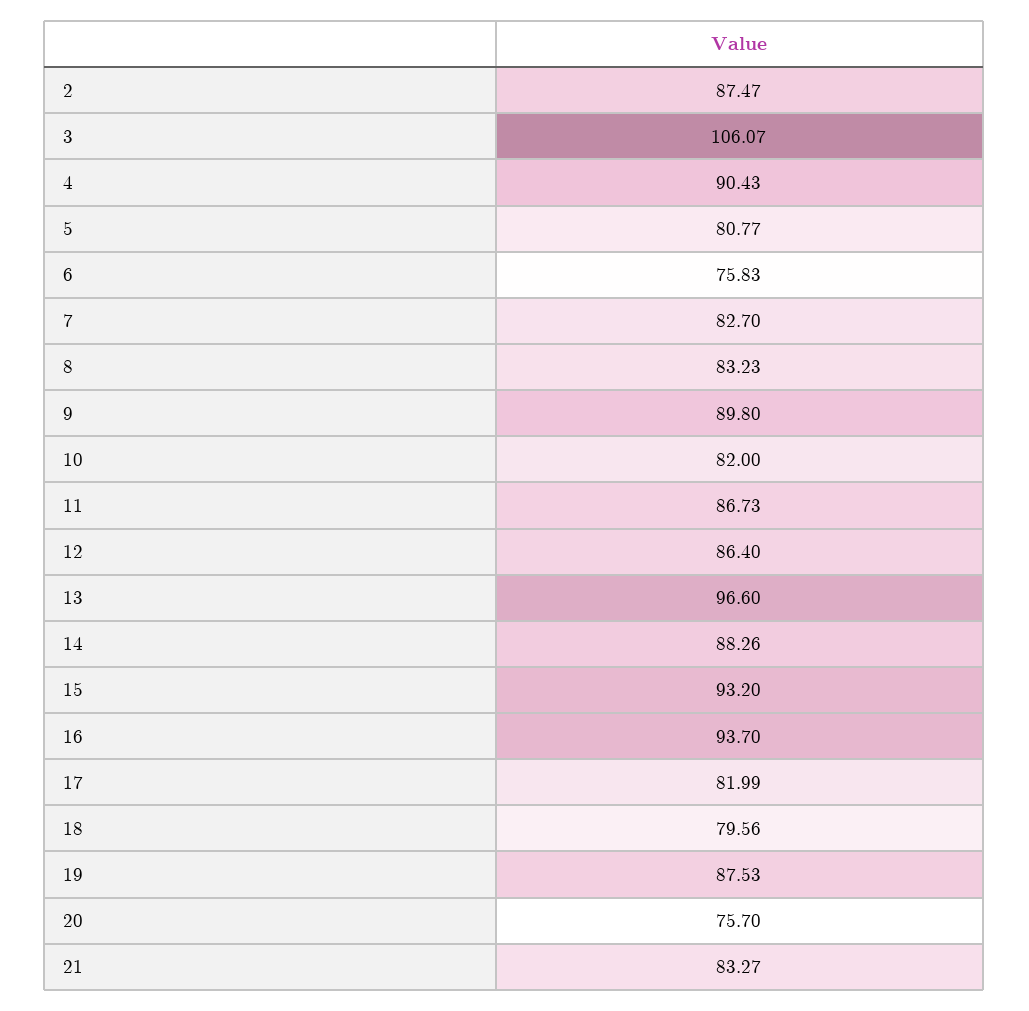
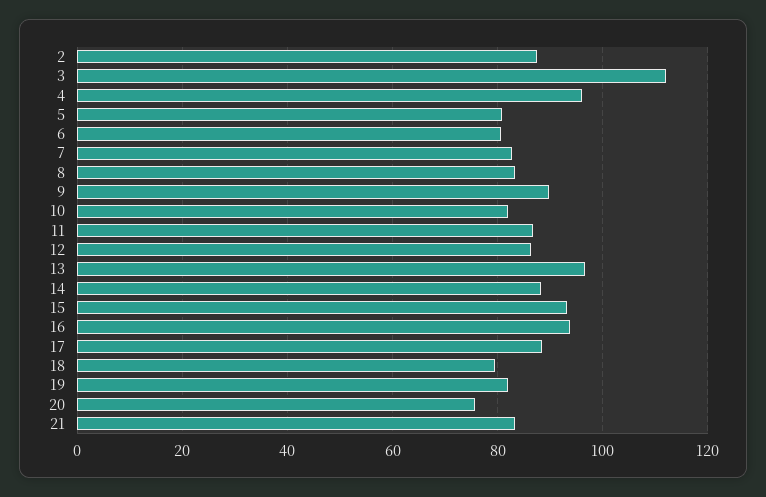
  {
    "2": 87.47,
-   "3": 106.07,
+   "3": 112,
-   "4": 90.43,
+   "4": 96,
    "5": 80.77,
-   "6": 75.83,
+   "6": 80,
    "7": 82.7,
    "8": 83.23,
    "9": 89.8,
    "10": 82,
    "11": 86.73,
    "12": 86.4,
    "13": 96.6,
    "14": 88.26,
    "15": 93.2,
    "16": 93.7,
-   "17": 81.99,
+   "17": 88,
    "18": 79.56,
-   "19": 87.53,
+   "19": 82,
    "20": 75.7,
    "21": 83.27
  }

